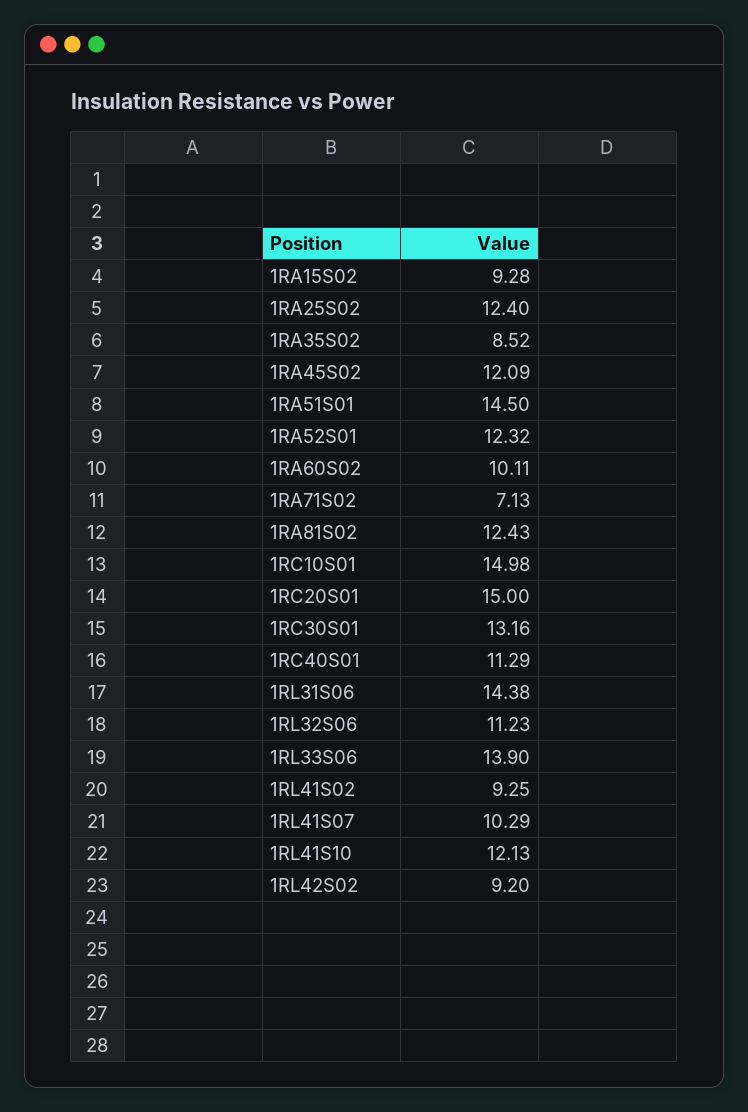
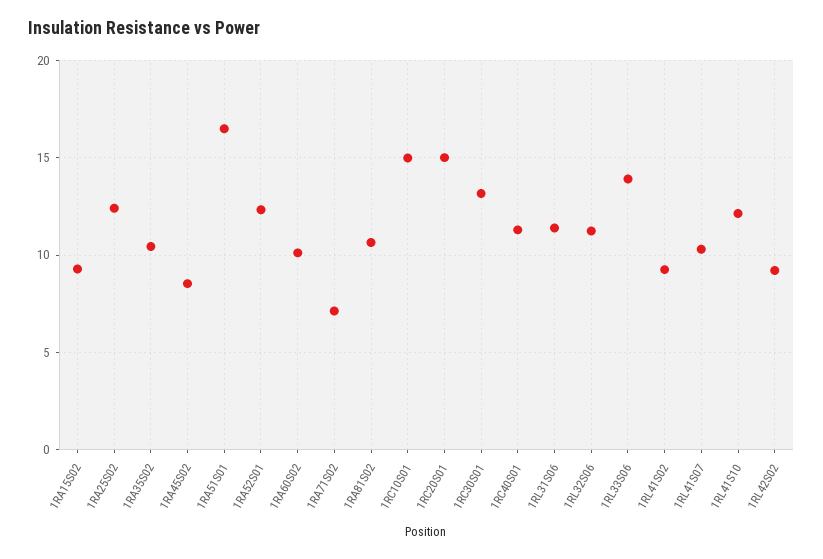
  {
    "1RA15S02": 9.28,
    "1RA25S02": 12.4,
-   "1RA35S02": 8.52,
+   "1RA35S02": 10.5,
-   "1RA45S02": 12.09,
+   "1RA45S02": 8.5,
-   "1RA51S01": 14.5,
+   "1RA51S01": 16.5,
    "1RA52S01": 12.32,
    "1RA60S02": 10.11,
    "1RA71S02": 7.13,
-   "1RA81S02": 12.43,
+   "1RA81S02": 10.5,
    "1RC10S01": 14.98,
    "1RC20S01": 15,
    "1RC30S01": 13.16,
    "1RC40S01": 11.29,
-   "1RL31S06": 14.38,
+   "1RL31S06": 11.5,
    "1RL32S06": 11.23,
    "1RL33S06": 13.9,
    "1RL41S02": 9.25,
    "1RL41S07": 10.29,
    "1RL41S10": 12.13,
    "1RL42S02": 9.2
  }

